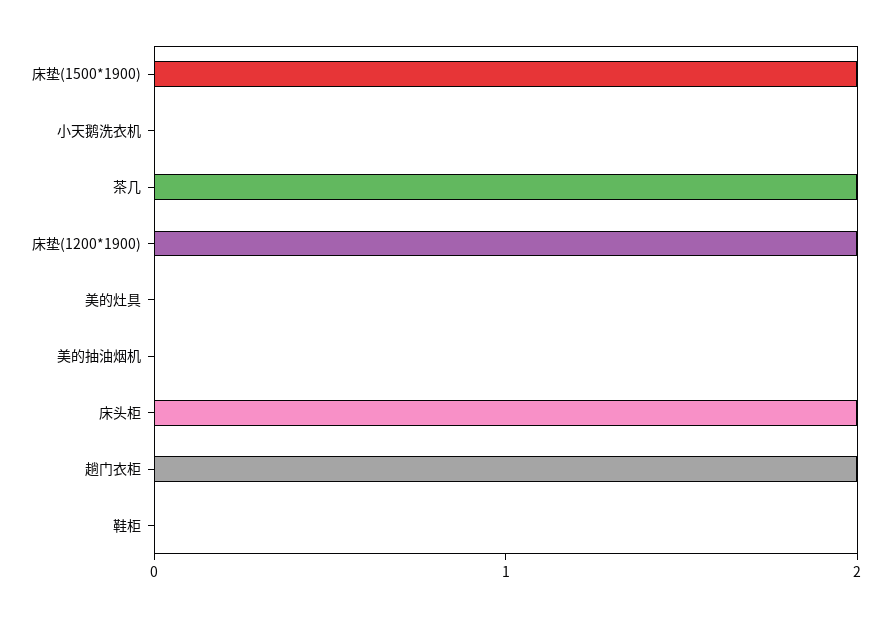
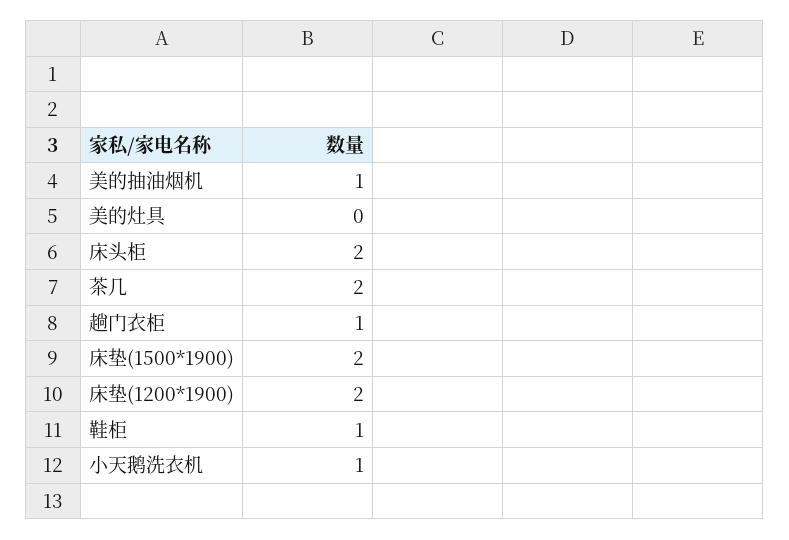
  {
    "床垫(1500*1900)": 2,
-   "小天鹅洗衣机": 0,
+   "小天鹅洗衣机": 1,
    "茶几": 2,
    "床垫(1200*1900)": 2,
    "美的灶具": 0,
-   "美的抽油烟机": 0,
+   "美的抽油烟机": 1,
    "床头柜": 2,
-   "趟门衣柜": 2,
+   "趟门衣柜": 1,
-   "鞋柜": 0
+   "鞋柜": 1
  }

